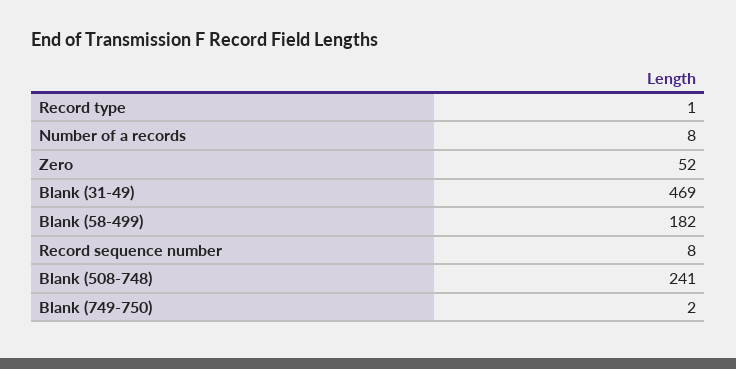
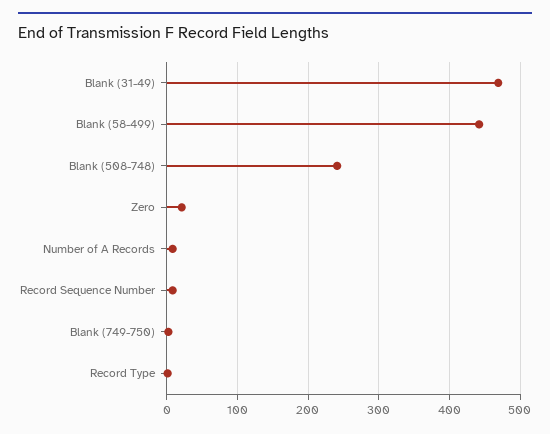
  {
    "Record type": 1,
    "Number of a records": 8,
-   "Zero": 52,
+   "Zero": 20,
    "Blank (31-49)": 469,
-   "Blank (58-499)": 182,
+   "Blank (58-499)": 440,
    "Record sequence number": 8,
    "Blank (508-748)": 241,
    "Blank (749-750)": 2
  }

